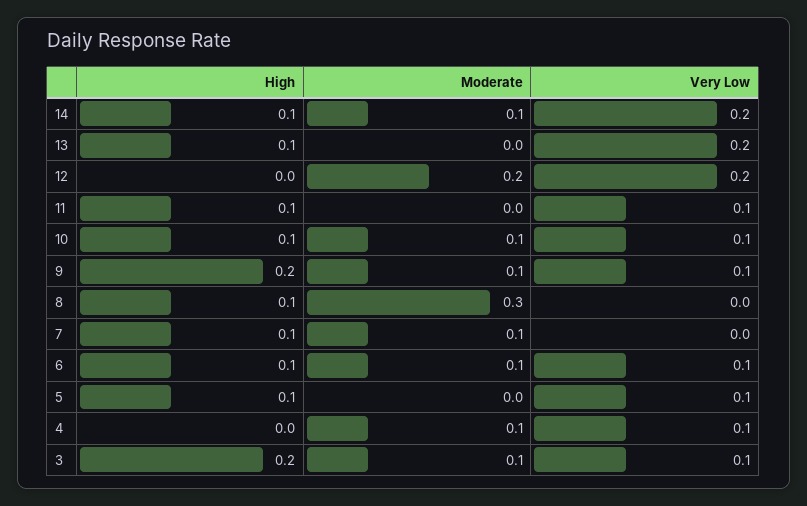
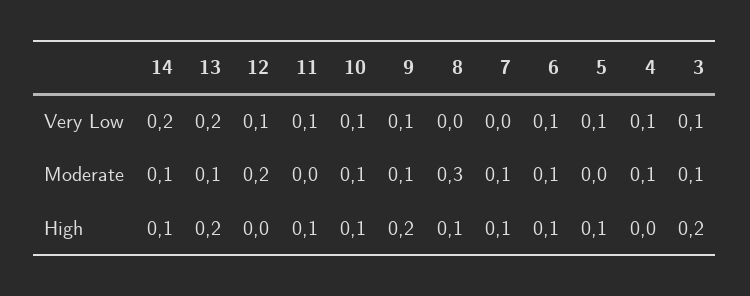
  {
    "High": {
      "14": 0.1,
-     "13": 0.1,
+     "13": 0.2,
      "12": 0,
      "11": 0.1,
      "10": 0.1,
      "9": 0.2,
      "8": 0.1,
      "7": 0.1,
      "6": 0.1,
      "5": 0.1,
      "4": 0,
      "3": 0.2
    },
    "Moderate": {
      "14": 0.1,
-     "13": 0,
+     "13": 0.1,
      "12": 0.2,
      "11": 0,
      "10": 0.1,
      "9": 0.1,
      "8": 0.3,
      "7": 0.1,
      "6": 0.1,
      "5": 0,
      "4": 0.1,
      "3": 0.1
    },
    "Very Low": {
      "14": 0.2,
      "13": 0.2,
-     "12": 0.2,
+     "12": 0.1,
      "11": 0.1,
      "10": 0.1,
      "9": 0.1,
      "8": 0,
      "7": 0,
      "6": 0.1,
      "5": 0.1,
      "4": 0.1,
      "3": 0.1
    }
  }

